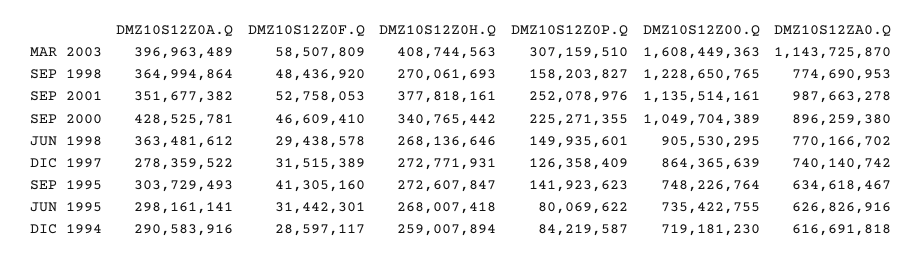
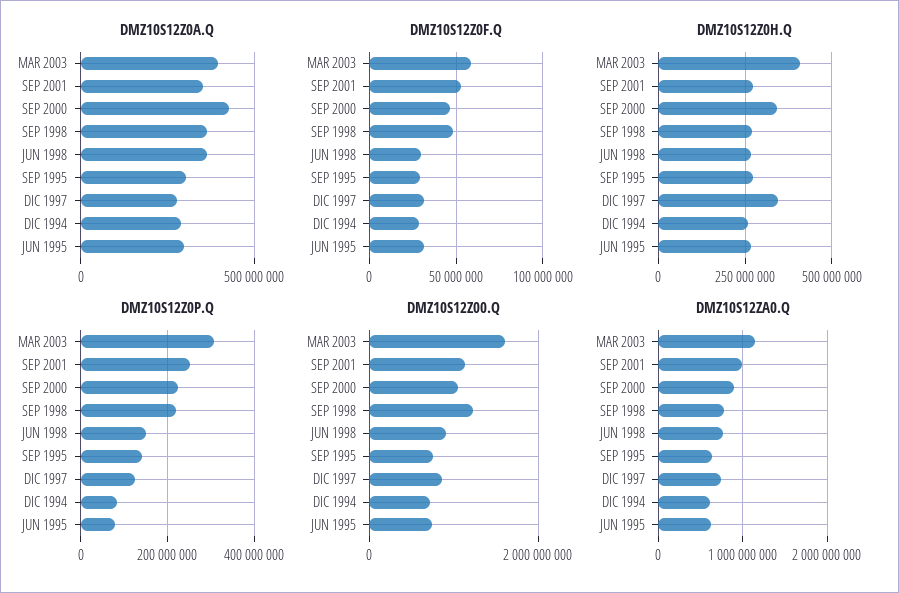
  {
    "DMZ10S12Z0A.Q": {
      "MAR 2003": 396963489,
      "SEP 1998": 364994864,
      "SEP 2001": 351677382,
      "SEP 2000": 428525781,
      "JUN 1998": 363481612,
      "DIC 1997": 278359522,
      "SEP 1995": 303729493,
      "JUN 1995": 298161141,
      "DIC 1994": 290583916
    },
    "DMZ10S12Z0F.Q": {
      "MAR 2003": 58507809,
      "SEP 1998": 48436920,
      "SEP 2001": 52758053,
      "SEP 2000": 46609410,
      "JUN 1998": 29438578,
      "DIC 1997": 31515389,
-     "SEP 1995": 41305160,
+     "SEP 1995": 30000000,
      "JUN 1995": 31442301,
      "DIC 1994": 28597117
    },
    "DMZ10S12Z0H.Q": {
      "MAR 2003": 408744563,
      "SEP 1998": 270061693,
-     "SEP 2001": 377818161,
+     "SEP 2001": 275000000,
      "SEP 2000": 340765442,
      "JUN 1998": 268136646,
-     "DIC 1997": 272771931,
+     "DIC 1997": 350000000,
      "SEP 1995": 272607847,
      "JUN 1995": 268007418,
      "DIC 1994": 259007894
    },
    "DMZ10S12Z0P.Q": {
      "MAR 2003": 307159510,
-     "SEP 1998": 158203827,
+     "SEP 1998": 220000000,
      "SEP 2001": 252078976,
      "SEP 2000": 225271355,
      "JUN 1998": 149935601,
      "DIC 1997": 126358409,
      "SEP 1995": 141923623,
      "JUN 1995": 80069622,
      "DIC 1994": 84219587
    },
    "DMZ10S12Z00.Q": {
      "MAR 2003": 1608449363,
      "SEP 1998": 1228650765,
      "SEP 2001": 1135514161,
      "SEP 2000": 1049704389,
      "JUN 1998": 905530295,
      "DIC 1997": 864365639,
      "SEP 1995": 748226764,
      "JUN 1995": 735422755,
      "DIC 1994": 719181230
    },
    "DMZ10S12ZA0.Q": {
      "MAR 2003": 1143725870,
      "SEP 1998": 774690953,
      "SEP 2001": 987663278,
      "SEP 2000": 896259380,
      "JUN 1998": 770166702,
      "DIC 1997": 740140742,
      "SEP 1995": 634618467,
      "JUN 1995": 626826916,
      "DIC 1994": 616691818
    }
  }

